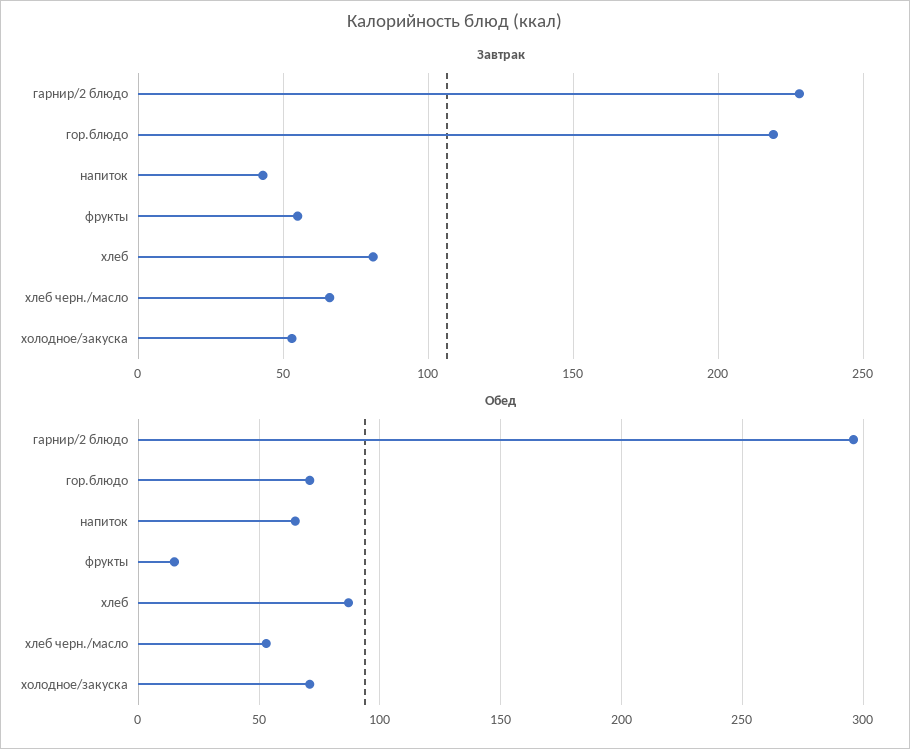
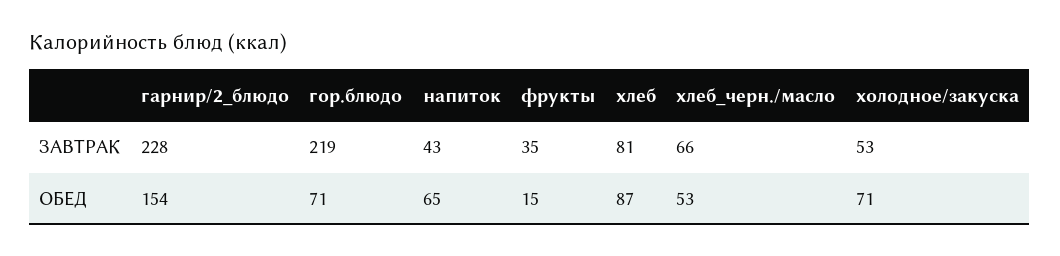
  {
    "Завтрак": {
      "гарнир/2 блюдо": 228,
      "гор.блюдо": 219,
      "напиток": 43,
-     "фрукты": 55,
+     "фрукты": 35,
      "хлеб": 81,
      "хлеб черн./масло": 66,
      "холодное/закуска": 53
    },
    "Обед": {
-     "гарнир/2 блюдо": 295,
+     "гарнир/2 блюдо": 154,
      "гор.блюдо": 71,
      "напиток": 65,
      "фрукты": 15,
      "хлеб": 87,
      "хлеб черн./масло": 53,
      "холодное/закуска": 71
    }
  }

